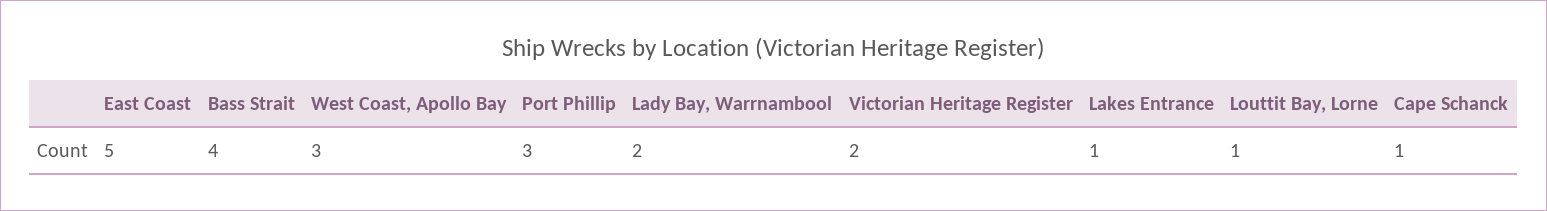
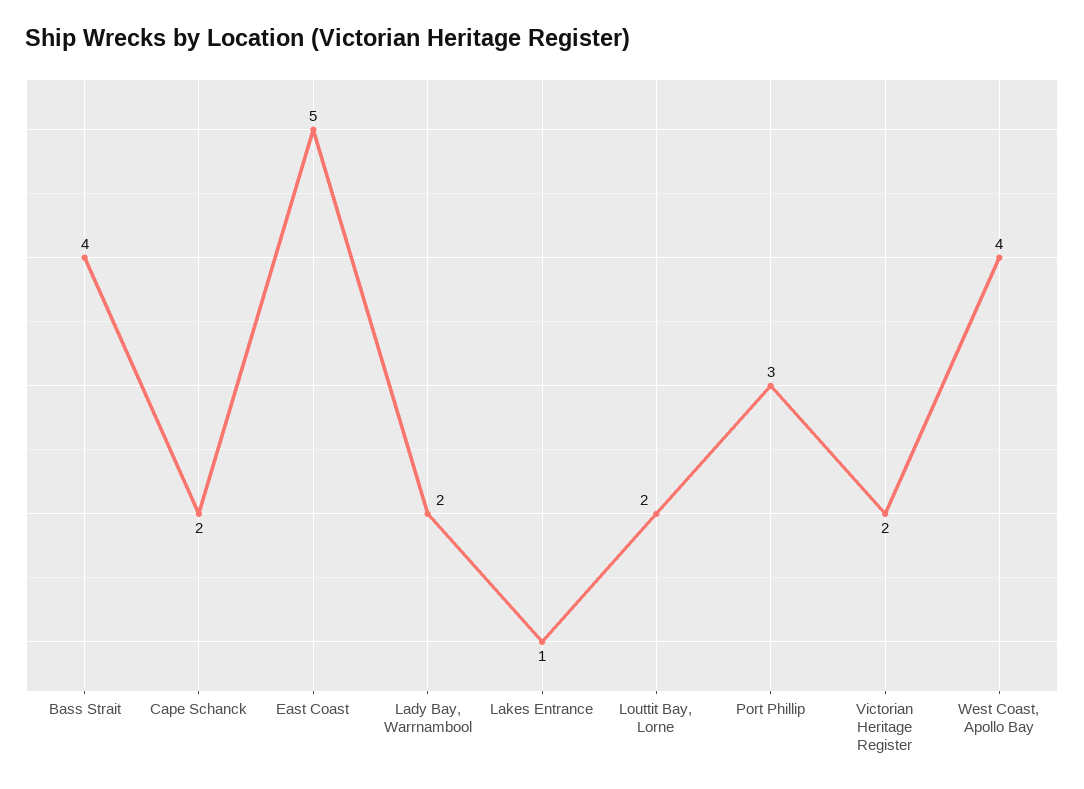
  {
    "East Coast": 5,
    "Bass Strait": 4,
-   "West Coast, Apollo Bay": 3,
+   "West Coast, Apollo Bay": 4,
    "Port Phillip": 3,
    "Lady Bay, Warrnambool": 2,
    "Victorian Heritage Register": 2,
    "Lakes Entrance": 1,
-   "Louttit Bay, Lorne": 1,
+   "Louttit Bay, Lorne": 2,
-   "Cape Schanck": 1
+   "Cape Schanck": 2
  }

